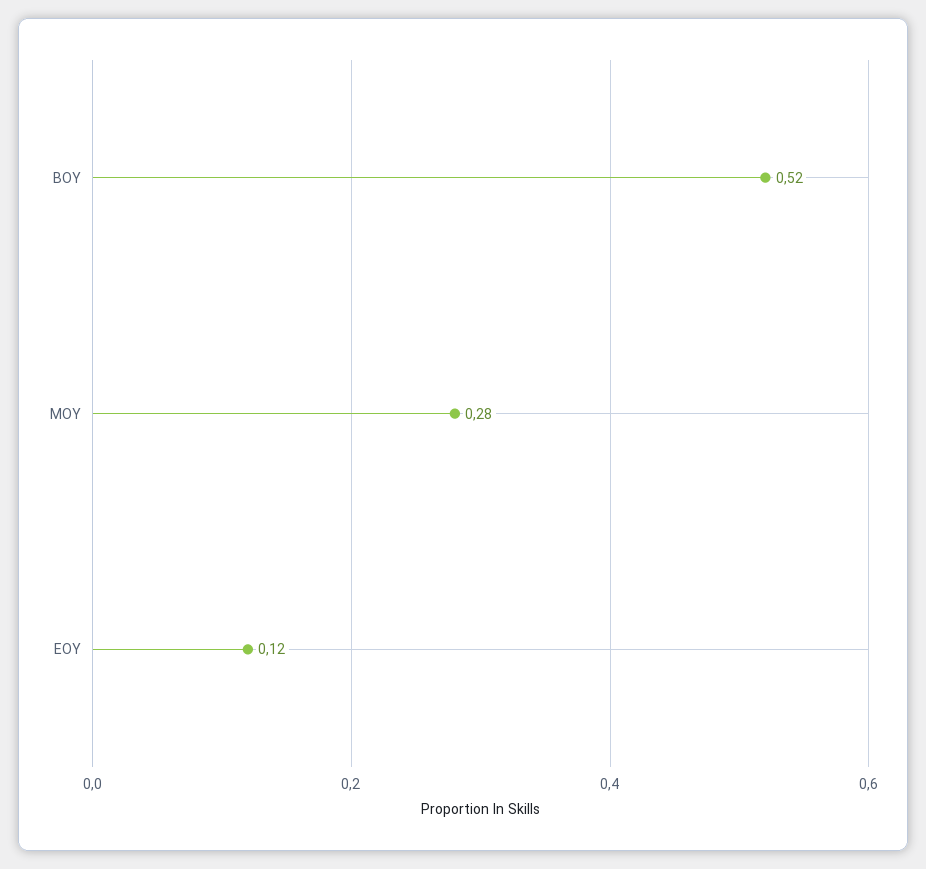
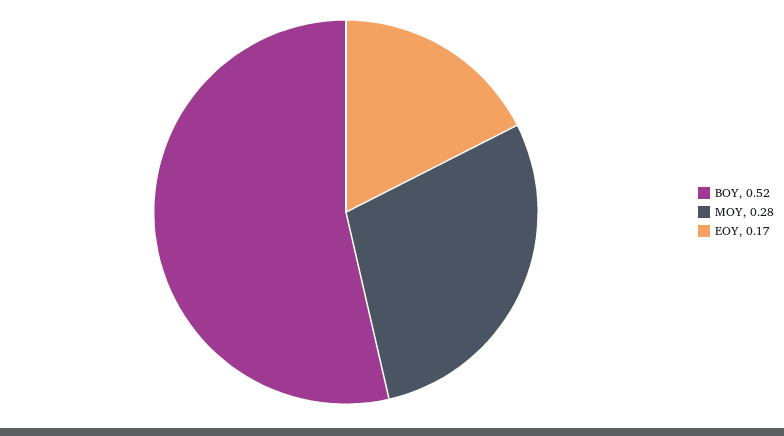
  {
    "BOY": 0.52,
    "MOY": 0.28,
-   "EOY": 0.12
+   "EOY": 0.17
  }

